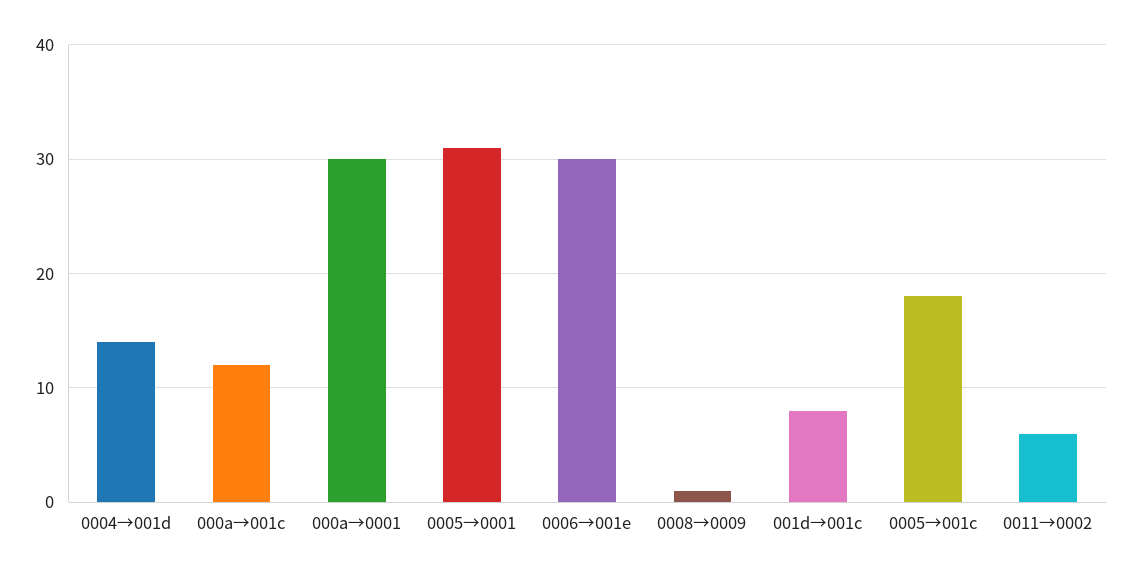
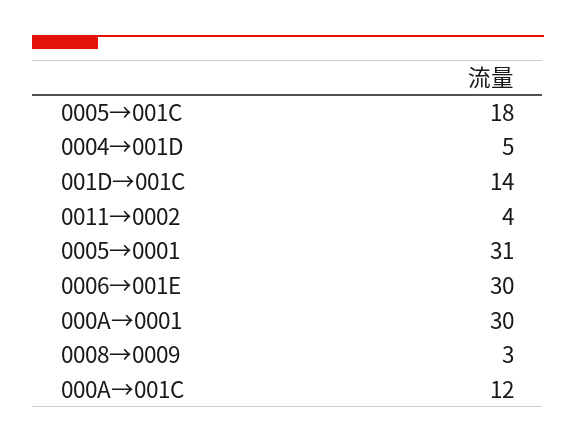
  {
-   "0004→001d": 14,
+   "0004→001d": 5,
    "000a→001c": 12,
    "000a→0001": 30,
    "0005→0001": 31,
    "0006→001e": 30,
-   "0008→0009": 1,
+   "0008→0009": 3,
-   "001d→001c": 8,
+   "001d→001c": 14,
    "0005→001c": 18,
-   "0011→0002": 6
+   "0011→0002": 4
  }

